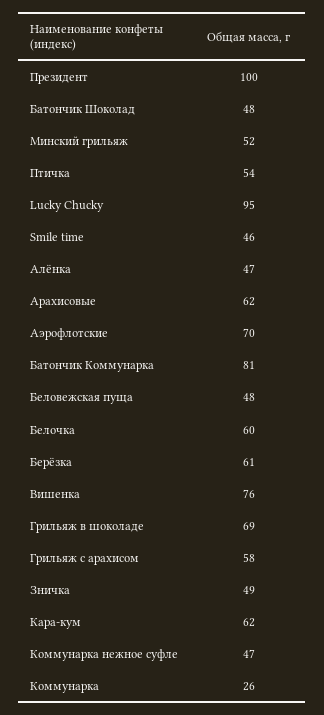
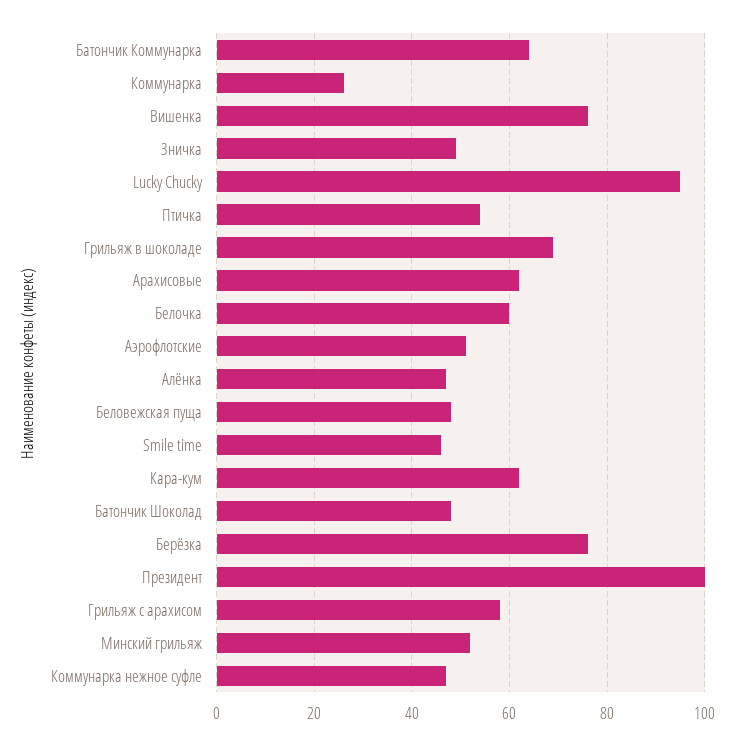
  {
    "Президент": 100,
    "Батончик Шоколад": 48,
    "Минский грильяж": 52,
    "Птичка": 54,
    "Lucky Chucky": 95,
    "Smile time": 46,
    "Алёнка": 47,
    "Арахисовые": 62,
-   "Аэрофлотские": 70,
+   "Аэрофлотские": 50,
-   "Батончик Коммунарка": 81,
+   "Батончик Коммунарка": 65,
    "Беловежская пуща": 48,
    "Белочка": 60,
-   "Берёзка": 61,
+   "Берёзка": 75,
    "Вишенка": 76,
    "Грильяж в шоколаде": 69,
    "Грильяж с арахисом": 58,
    "Зничка": 49,
    "Кара-кум": 62,
    "Коммунарка нежное суфле": 47,
    "Коммунарка": 26
  }

